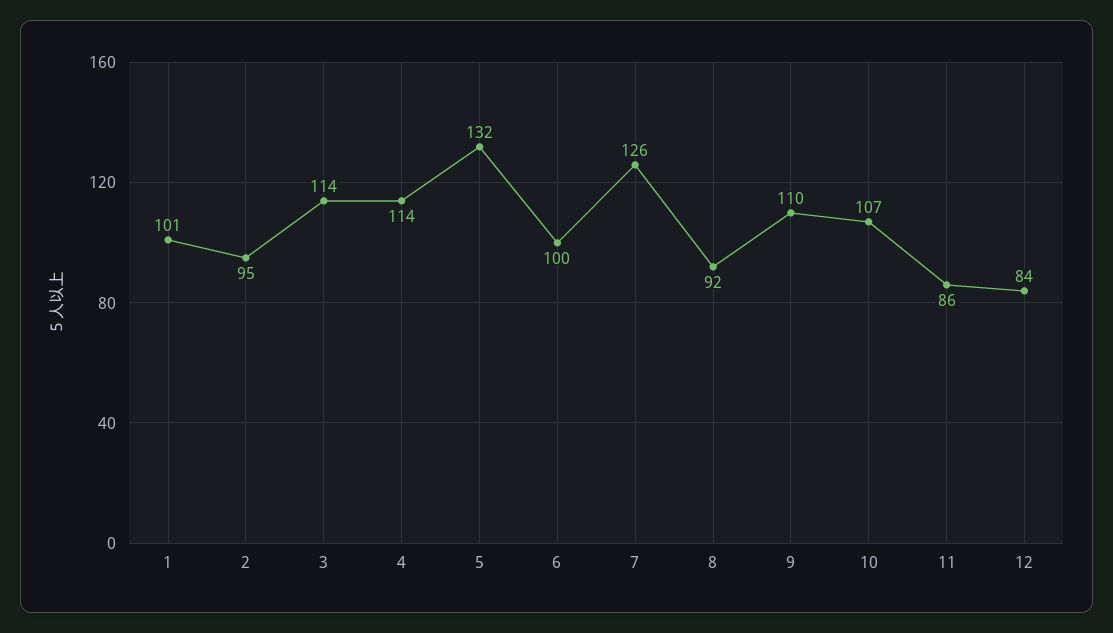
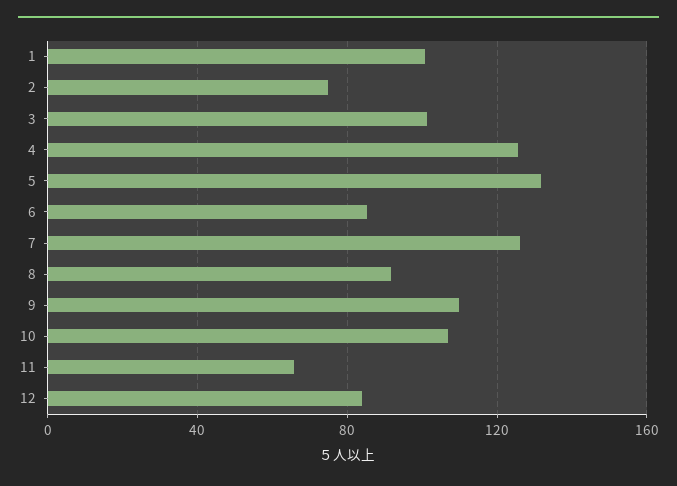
  {
    "1": 101,
-   "2": 95,
+   "2": 75,
-   "3": 114,
+   "3": 100,
-   "4": 114,
+   "4": 125,
    "5": 132,
-   "6": 100,
+   "6": 85,
    "7": 126,
    "8": 92,
    "9": 110,
    "10": 107,
-   "11": 86,
+   "11": 65,
    "12": 84
  }

